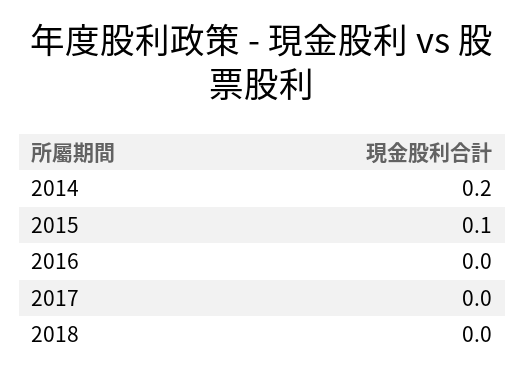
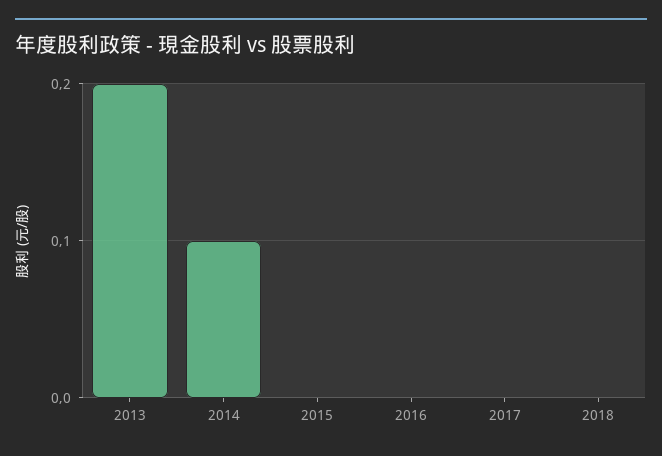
  {
-   "2014": 0.2,
+   "2014": 0.1,
-   "2015": 0.1,
+   "2015": 0,
    "2016": 0,
    "2017": 0,
-   "2018": 0
+   "2018": 0,
+   "2013": 0.2
  }

